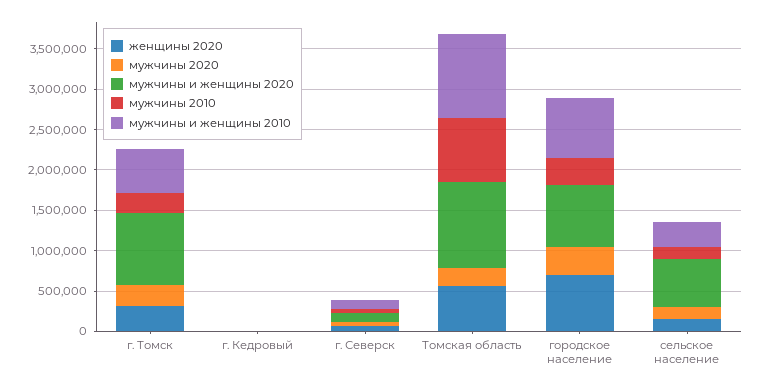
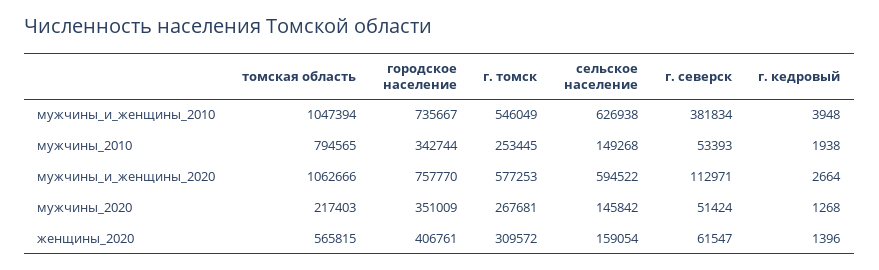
  {
    "женщины 2020": {
      "г. Томск": 309572,
      "г. Кедровый": 1396,
      "г. Северск": 61547,
      "Томская область": 565815,
-     "городское население": 700000,
+     "городское население": 406761,
      "сельское население": 159054
    },
    "мужчины 2020": {
      "г. Томск": 267681,
      "г. Кедровый": 1268,
      "г. Северск": 51424,
      "Томская область": 217403,
      "городское население": 351009,
      "сельское население": 145842
    },
    "мужчины и женщины 2020": {
-     "г. Томск": 900000,
+     "г. Томск": 577253,
      "г. Кедровый": 2664,
      "г. Северск": 112971,
      "Томская область": 1062666,
      "городское население": 757770,
      "сельское население": 594522
    },
    "мужчины 2010": {
      "г. Томск": 253445,
      "г. Кедровый": 1938,
      "г. Северск": 53393,
      "Томская область": 794565,
      "городское население": 342744,
      "сельское население": 149268
    },
    "мужчины и женщины 2010": {
      "г. Томск": 546049,
      "г. Кедровый": 3948,
-     "г. Северск": 100000,
+     "г. Северск": 381834,
      "Томская область": 1047394,
      "городское население": 735667,
-     "сельское население": 300000
+     "сельское население": 626938
    }
  }

